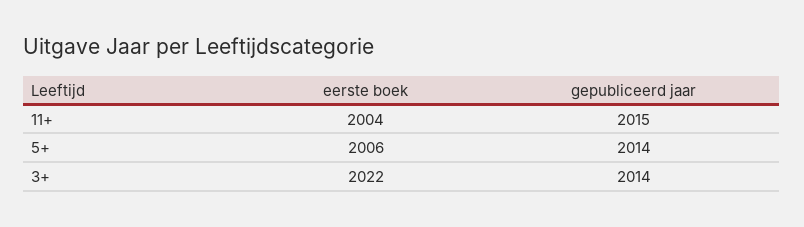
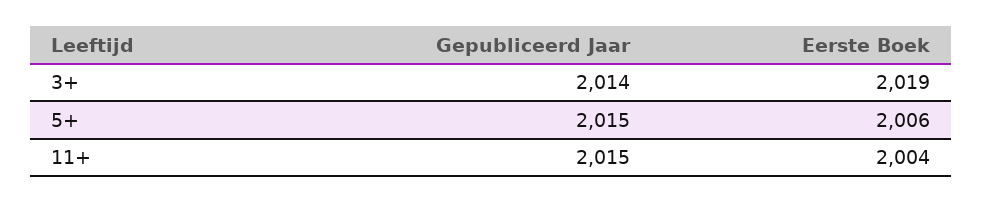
  {
    "eerste boek": {
      "11+": 2004,
      "5+": 2006,
-     "3+": 2022
+     "3+": 2019
    },
    "gepubliceerd jaar": {
      "11+": 2015,
-     "5+": 2014,
+     "5+": 2015,
      "3+": 2014
    }
  }

